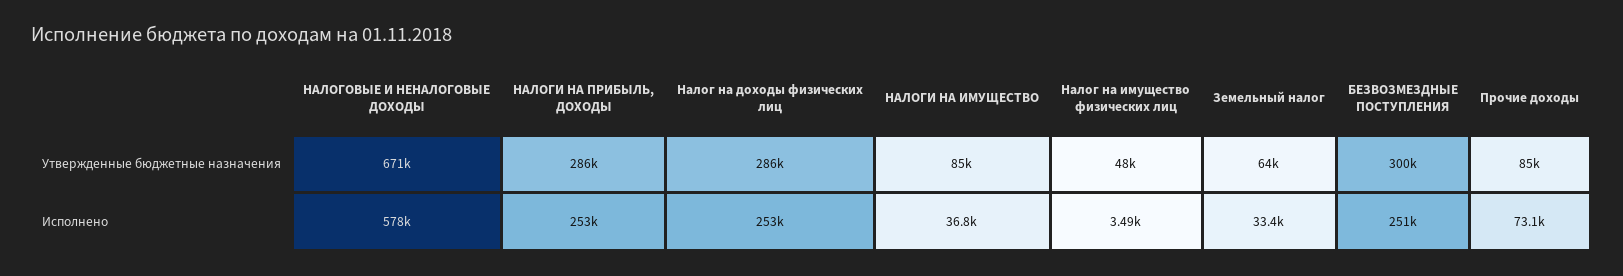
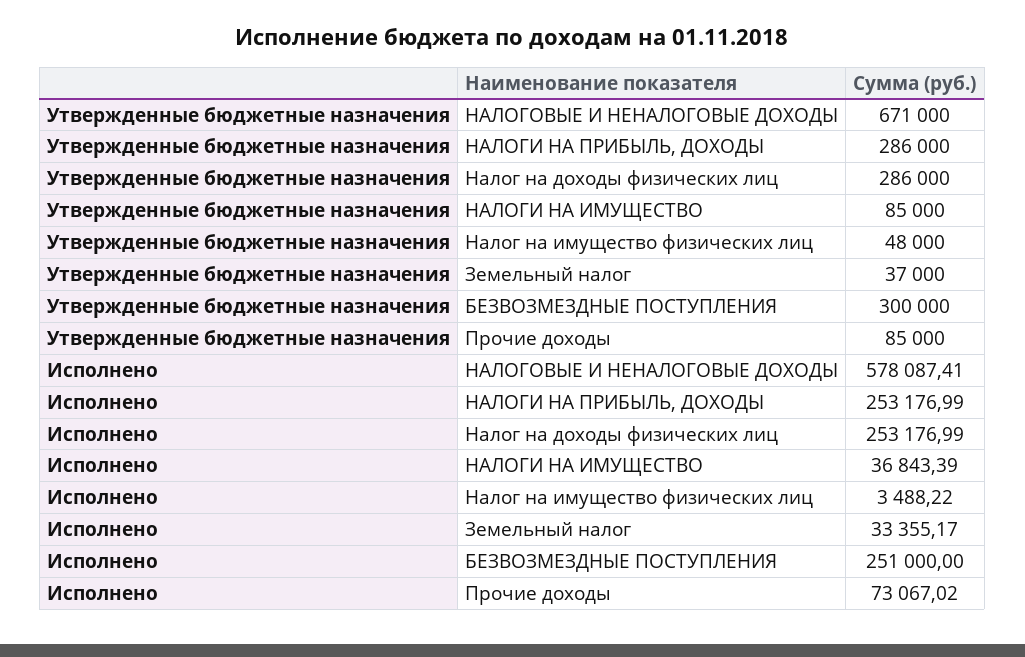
  {
    "НАЛОГОВЫЕ И НЕНАЛОГОВЫЕ ДОХОДЫ": {
      "Утвержденные бюджетные назначения": 671000,
      "Исполнено": 578087.41
    },
    "НАЛОГИ НА ПРИБЫЛЬ, ДОХОДЫ": {
      "Утвержденные бюджетные назначения": 286000,
      "Исполнено": 253176.99
    },
    "Налог на доходы физических лиц": {
      "Утвержденные бюджетные назначения": 286000,
      "Исполнено": 253176.99
    },
    "НАЛОГИ НА ИМУЩЕСТВО": {
      "Утвержденные бюджетные назначения": 85000,
      "Исполнено": 36843.39
    },
    "Налог на имущество физических лиц": {
      "Утвержденные бюджетные назначения": 48000,
      "Исполнено": 3488.22
    },
    "Земельный налог": {
-     "Утвержденные бюджетные назначения": 64000,
+     "Утвержденные бюджетные назначения": 37000,
      "Исполнено": 33355.17
    },
    "БЕЗВОЗМЕЗДНЫЕ ПОСТУПЛЕНИЯ": {
      "Утвержденные бюджетные назначения": 300000,
      "Исполнено": 251000
    },
    "Прочие доходы": {
      "Утвержденные бюджетные назначения": 85000,
      "Исполнено": 73067.02
    }
  }

